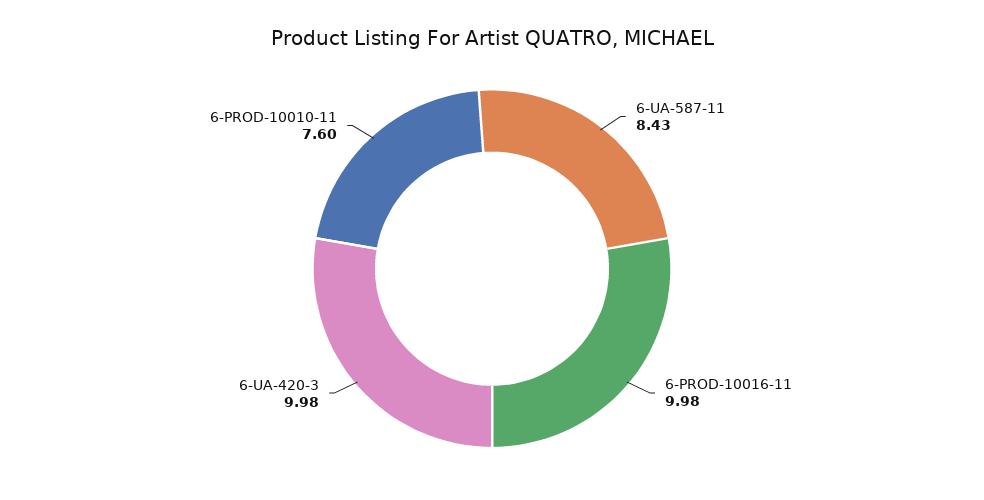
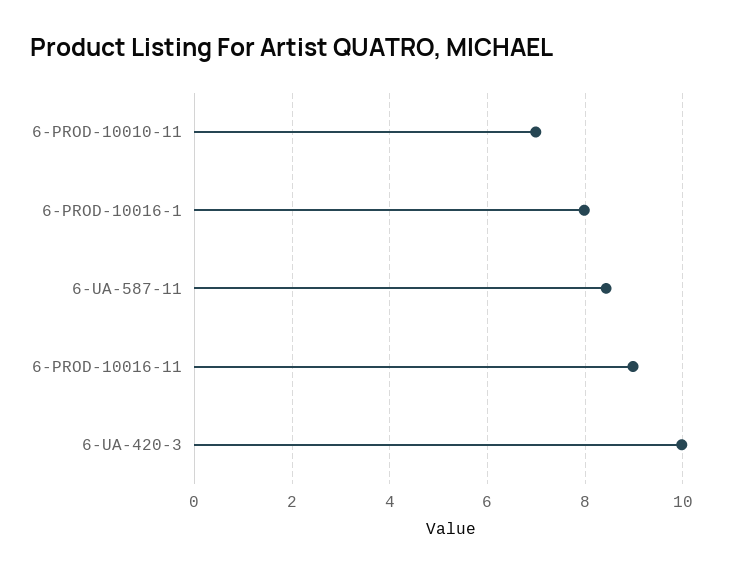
  {
    "6-UA-587-11": 8.43,
-   "6-PROD-10016-11": 9.98,
+   "6-PROD-10016-11": 9,
    "6-UA-420-3": 9.98,
-   "6-PROD-10010-11": 7.6
+   "6-PROD-10010-11": 7,
+   "6-PROD-10016-1": 8
  }

